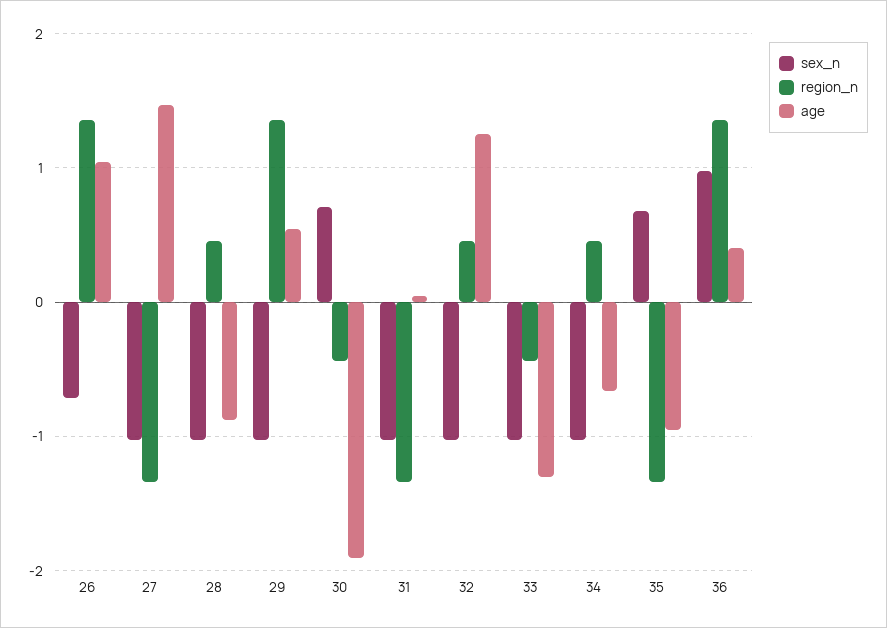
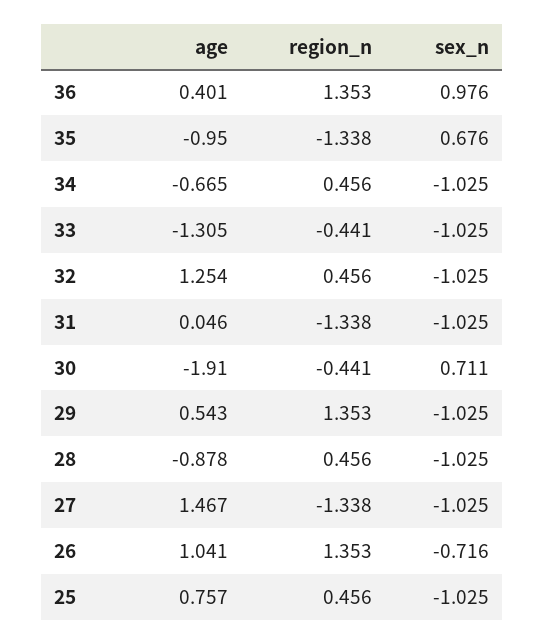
  {
    "sex_n": {
      "26": -0.716,
      "27": -1.025,
      "28": -1.025,
      "29": -1.025,
      "30": 0.711,
      "31": -1.025,
      "32": -1.025,
      "33": -1.025,
      "34": -1.025,
      "35": 0.676,
-     "36": 0.976
+     "36": 0.976,
+     "25": -1.025
    },
    "region_n": {
      "26": 1.353,
      "27": -1.338,
      "28": 0.456,
      "29": 1.353,
      "30": -0.441,
      "31": -1.338,
      "32": 0.456,
      "33": -0.441,
      "34": 0.456,
      "35": -1.338,
-     "36": 1.353
+     "36": 1.353,
+     "25": 0.456
    },
    "age": {
      "26": 1.041,
      "27": 1.467,
      "28": -0.878,
      "29": 0.543,
      "30": -1.91,
      "31": 0.046,
      "32": 1.254,
      "33": -1.305,
      "34": -0.665,
      "35": -0.95,
-     "36": 0.401
+     "36": 0.401,
+     "25": 0.757
    }
  }

